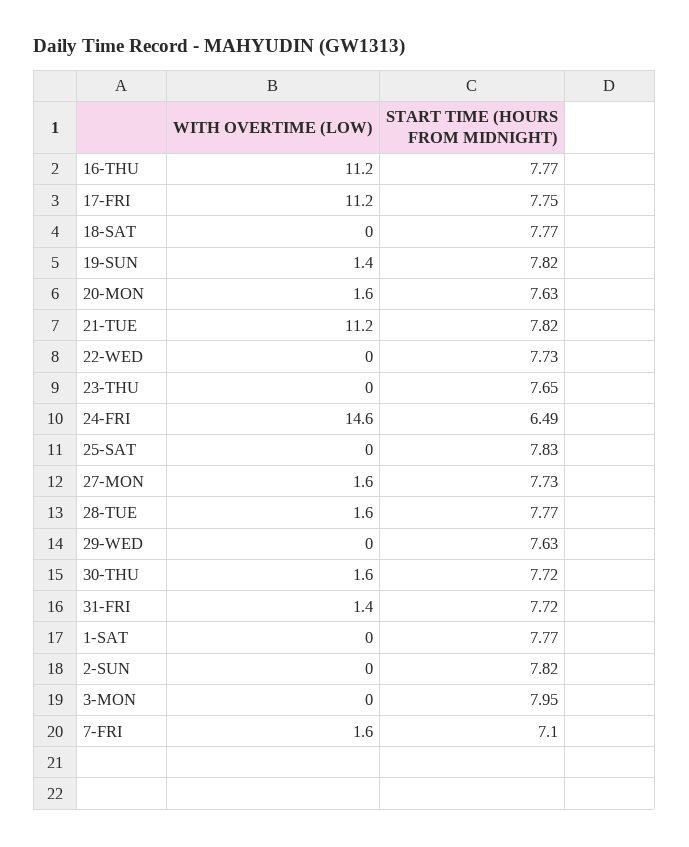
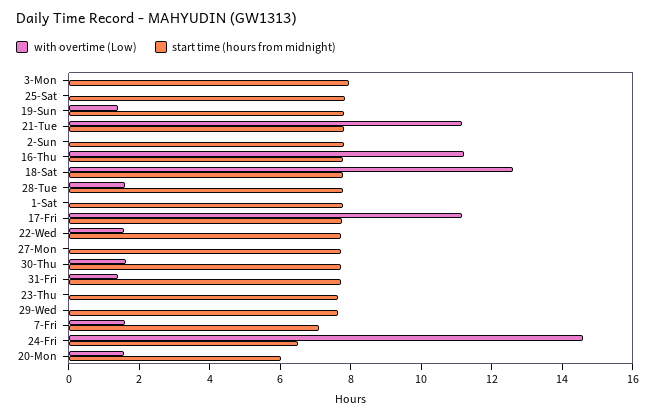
  {
    "WITH OVERTIME (LOW)": {
      "16-THU": 11.2,
      "17-FRI": 11.2,
-     "18-SAT": 0,
+     "18-SAT": 12.5,
      "19-SUN": 1.4,
      "20-MON": 1.6,
      "21-TUE": 11.2,
-     "22-WED": 0,
+     "22-WED": 1.5,
      "23-THU": 0,
      "24-FRI": 14.6,
      "25-SAT": 0,
-     "27-MON": 1.6,
+     "27-MON": 0,
      "28-TUE": 1.6,
      "29-WED": 0,
      "30-THU": 1.6,
      "31-FRI": 1.4,
      "1-SAT": 0,
      "2-SUN": 0,
      "3-MON": 0,
      "7-FRI": 1.6
    },
    "START TIME (HOURS FROM MIDNIGHT)": {
      "16-THU": 7.77,
      "17-FRI": 7.75,
      "18-SAT": 7.77,
      "19-SUN": 7.82,
-     "20-MON": 7.63,
+     "20-MON": 6,
      "21-TUE": 7.82,
      "22-WED": 7.73,
      "23-THU": 7.65,
      "24-FRI": 6.49,
      "25-SAT": 7.83,
      "27-MON": 7.73,
      "28-TUE": 7.77,
      "29-WED": 7.63,
      "30-THU": 7.72,
      "31-FRI": 7.72,
      "1-SAT": 7.77,
      "2-SUN": 7.82,
      "3-MON": 7.95,
      "7-FRI": 7.1
    }
  }

